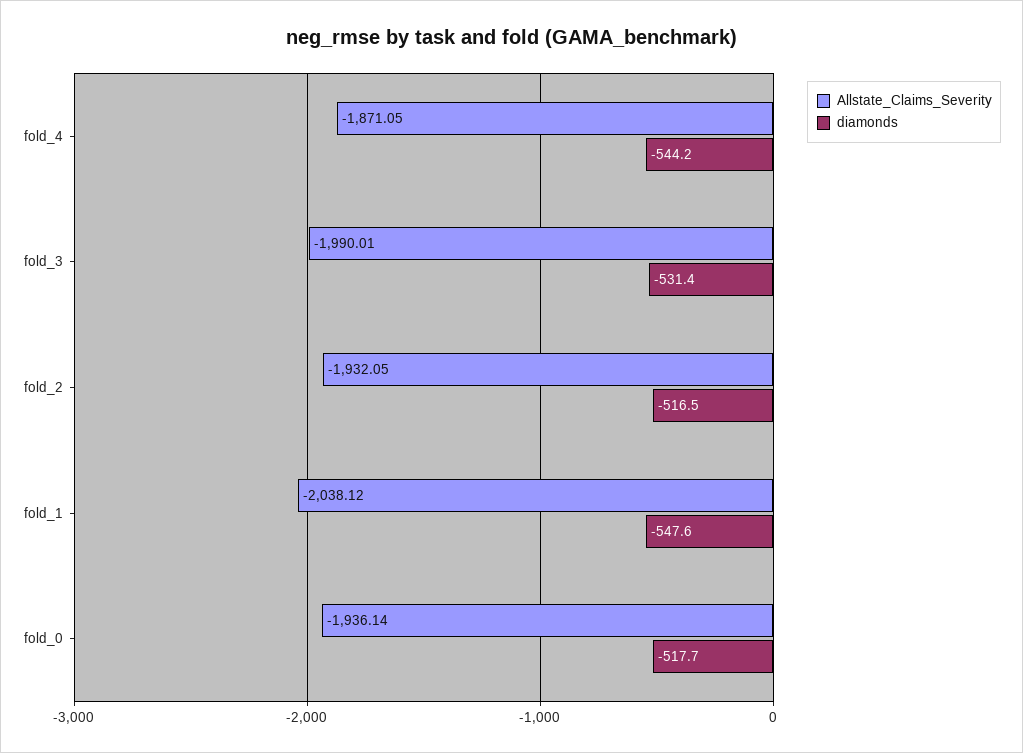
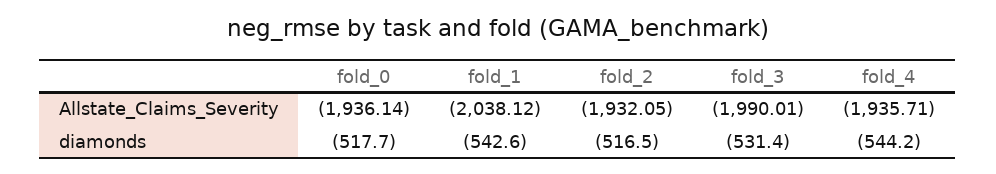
  {
    "Allstate_Claims_Severity": {
-     "fold_4": -1871.05,
+     "fold_4": -1935.71,
      "fold_3": -1990.01,
      "fold_2": -1932.05,
      "fold_1": -2038.12,
      "fold_0": -1936.14
    },
    "diamonds": {
      "fold_4": -544.2,
      "fold_3": -531.4,
      "fold_2": -516.5,
-     "fold_1": -547.6,
+     "fold_1": -542.6,
      "fold_0": -517.7
    }
  }

